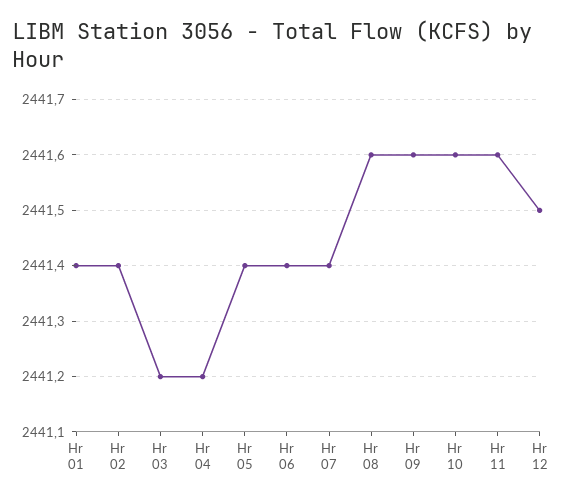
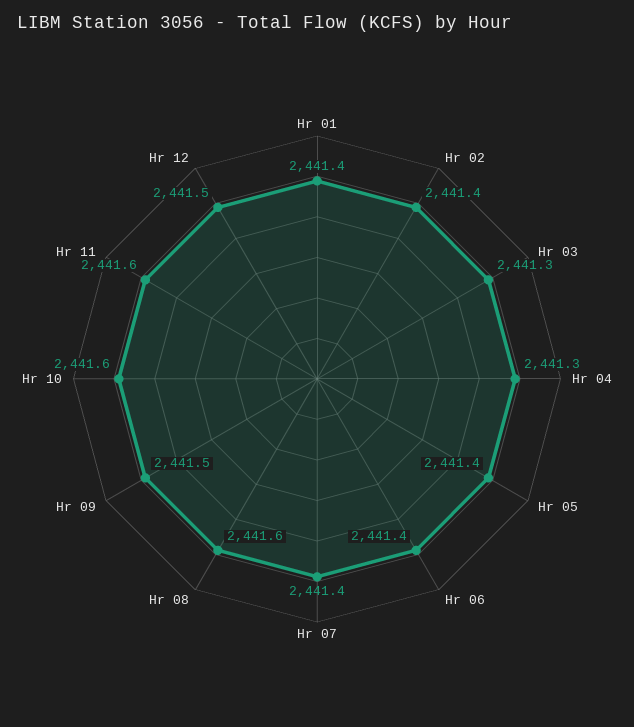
  {
    "Hr 01": 2441.4,
    "Hr 02": 2441.4,
-   "Hr 03": 2441.2,
+   "Hr 03": 2441.3,
-   "Hr 04": 2441.2,
+   "Hr 04": 2441.3,
    "Hr 05": 2441.4,
    "Hr 06": 2441.4,
    "Hr 07": 2441.4,
    "Hr 08": 2441.6,
-   "Hr 09": 2441.6,
+   "Hr 09": 2441.5,
    "Hr 10": 2441.6,
    "Hr 11": 2441.6,
    "Hr 12": 2441.5
  }

